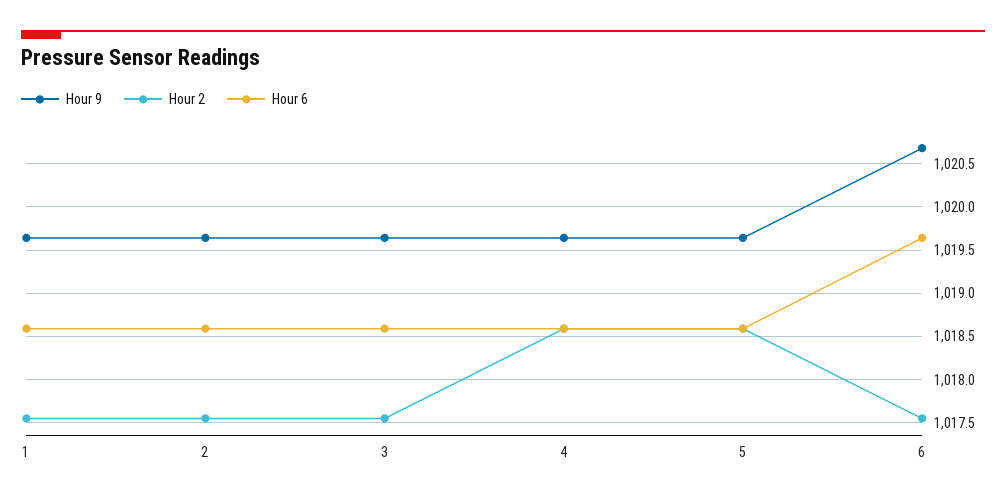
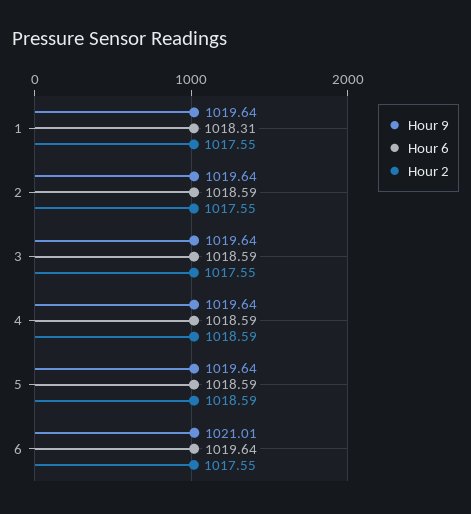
  {
    "Hour 9": {
      "1": 1019.64,
      "2": 1019.64,
      "3": 1019.64,
      "4": 1019.64,
      "5": 1019.64,
-     "6": 1020.7
+     "6": 1021.01
    },
    "Hour 2": {
      "1": 1017.55,
      "2": 1017.55,
      "3": 1017.55,
      "4": 1018.59,
      "5": 1018.59,
      "6": 1017.55
    },
    "Hour 6": {
-     "1": 1018.6,
+     "1": 1018.31,
      "2": 1018.59,
      "3": 1018.59,
      "4": 1018.59,
      "5": 1018.59,
      "6": 1019.64
    }
  }

